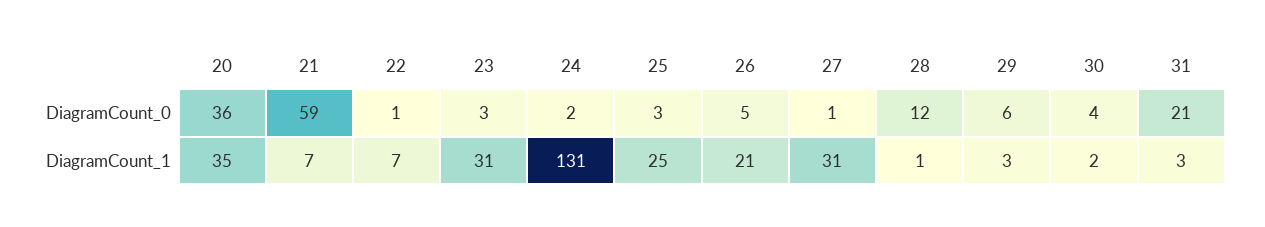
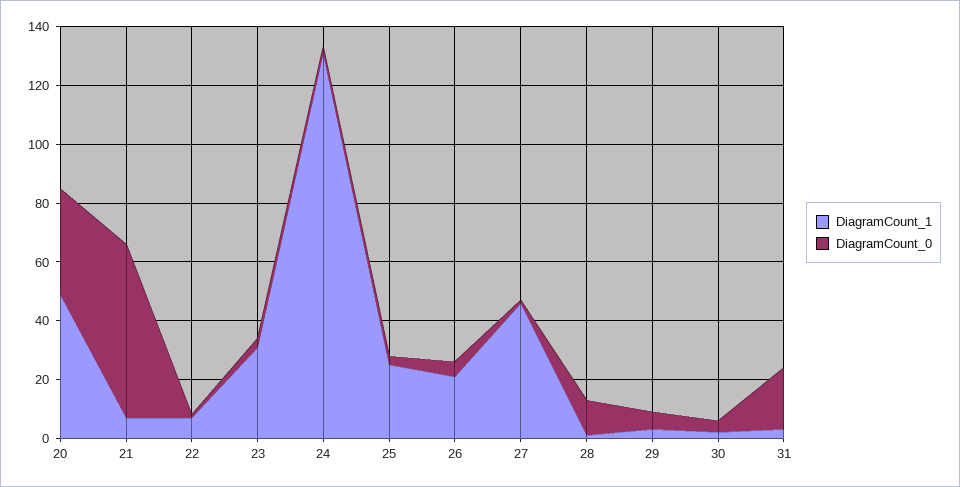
  {
    "DiagramCount_0": {
      "20": 36,
      "21": 59,
      "22": 1,
      "23": 3,
      "24": 2,
      "25": 3,
      "26": 5,
      "27": 1,
      "28": 12,
      "29": 6,
      "30": 4,
      "31": 21
    },
    "DiagramCount_1": {
-     "20": 35,
+     "20": 50,
      "21": 7,
      "22": 7,
      "23": 31,
      "24": 131,
      "25": 25,
      "26": 21,
-     "27": 31,
+     "27": 45,
      "28": 1,
      "29": 3,
      "30": 2,
      "31": 3
    }
  }

